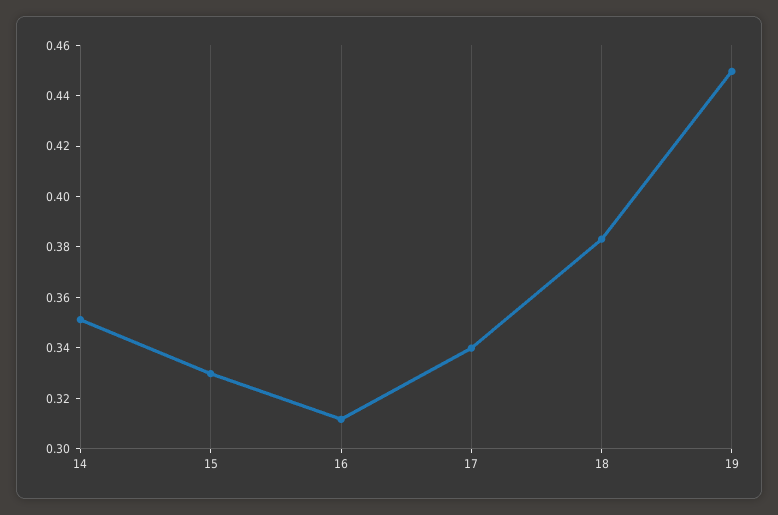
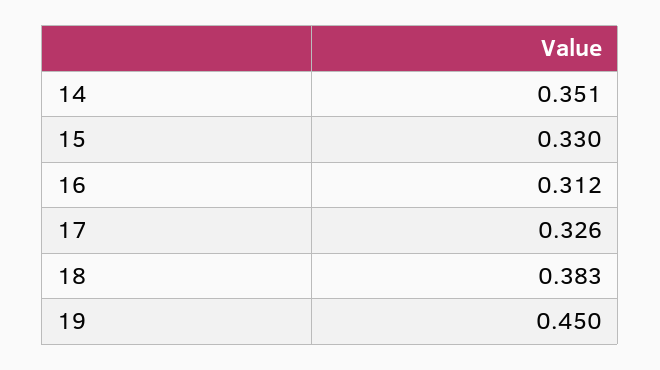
  {
    "14": 0.351,
    "15": 0.33,
    "16": 0.312,
-   "17": 0.34,
+   "17": 0.326,
    "18": 0.383,
    "19": 0.45
  }

